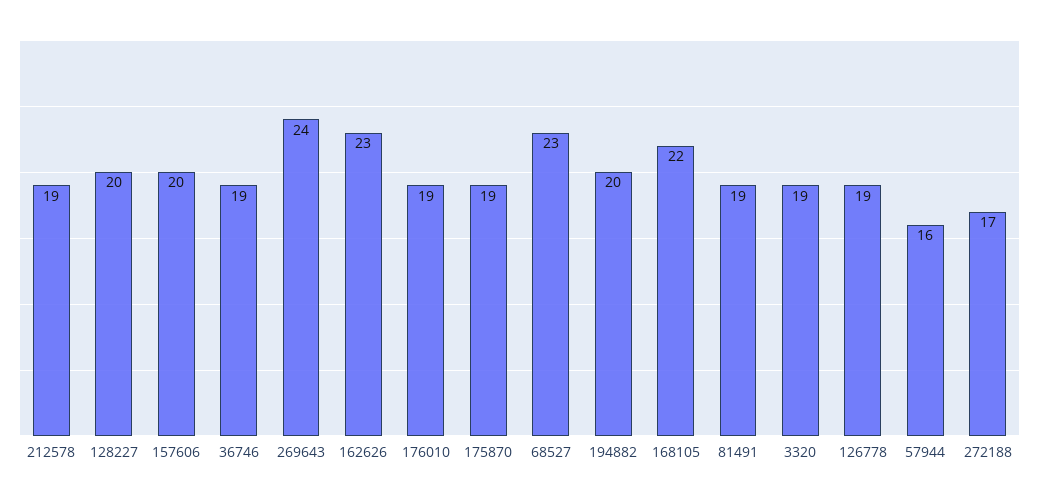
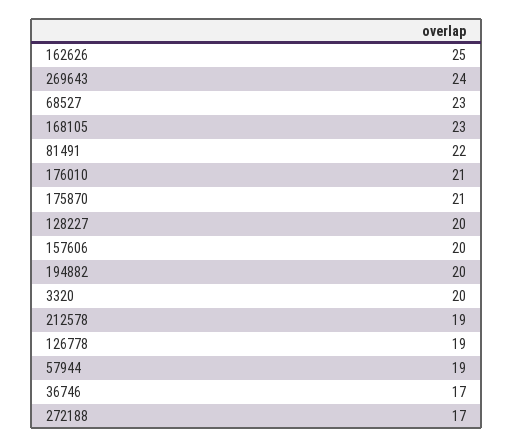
  {
    "212578": 19,
    "128227": 20,
    "157606": 20,
-   "36746": 19,
+   "36746": 17,
    "269643": 24,
-   "162626": 23,
+   "162626": 25,
-   "176010": 19,
+   "176010": 21,
-   "175870": 19,
+   "175870": 21,
    "68527": 23,
    "194882": 20,
-   "168105": 22,
+   "168105": 23,
-   "81491": 19,
+   "81491": 22,
-   "3320": 19,
+   "3320": 20,
    "126778": 19,
-   "57944": 16,
+   "57944": 19,
    "272188": 17
  }

